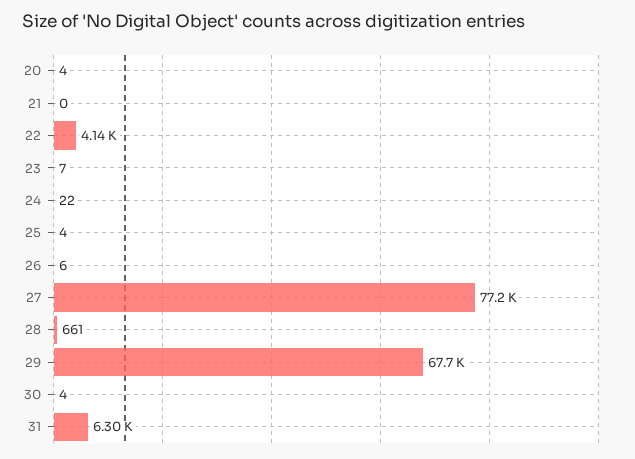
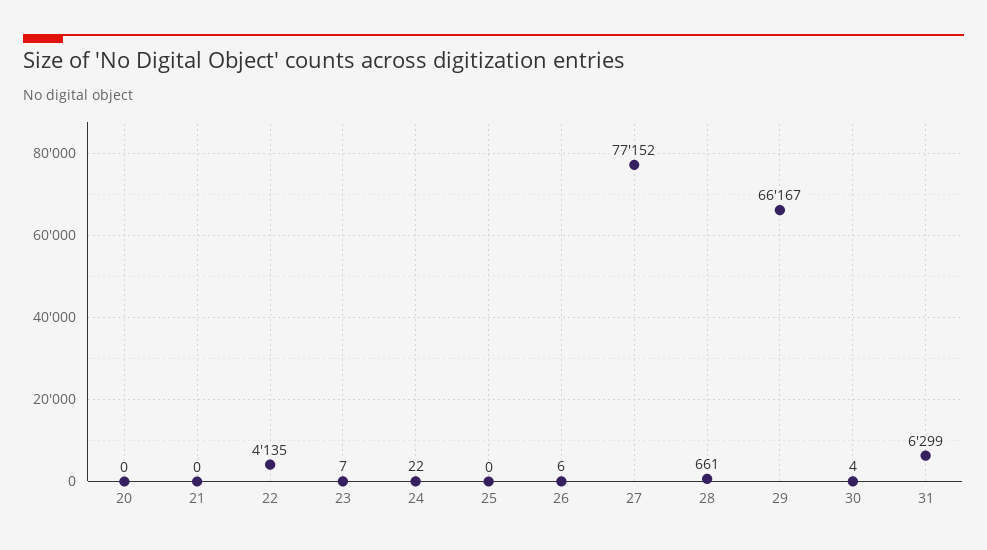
  {
-   "20": 4,
+   "20": 0,
    "21": 0,
    "22": 4135,
    "23": 7,
    "24": 22,
-   "25": 4,
+   "25": 0,
    "26": 6,
    "27": 77152,
    "28": 661,
-   "29": 67700,
+   "29": 66167,
    "30": 4,
    "31": 6299
  }

